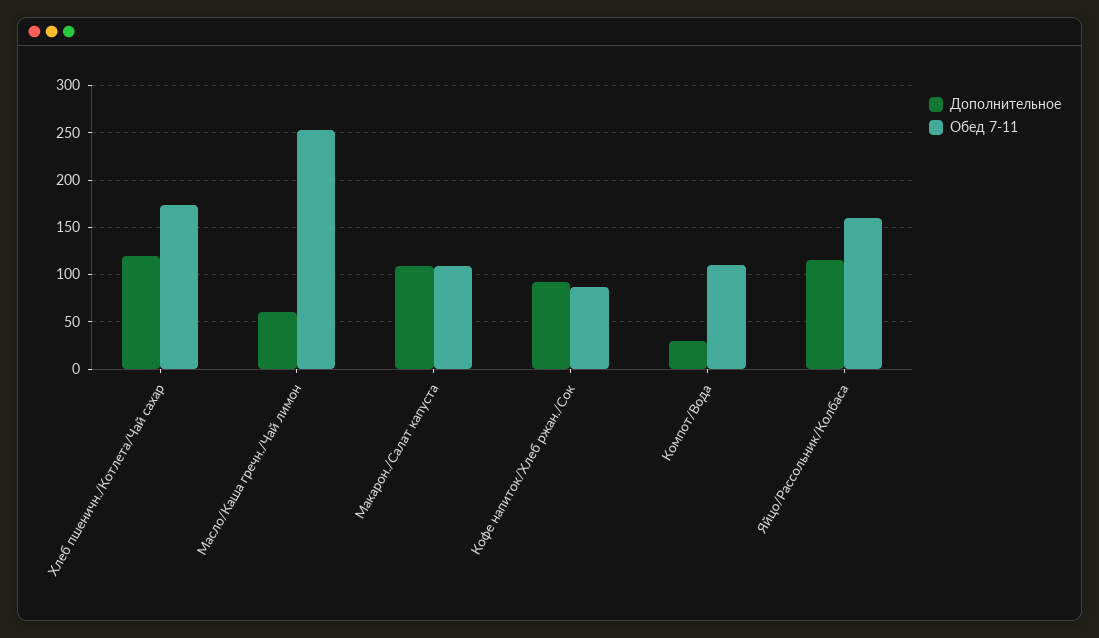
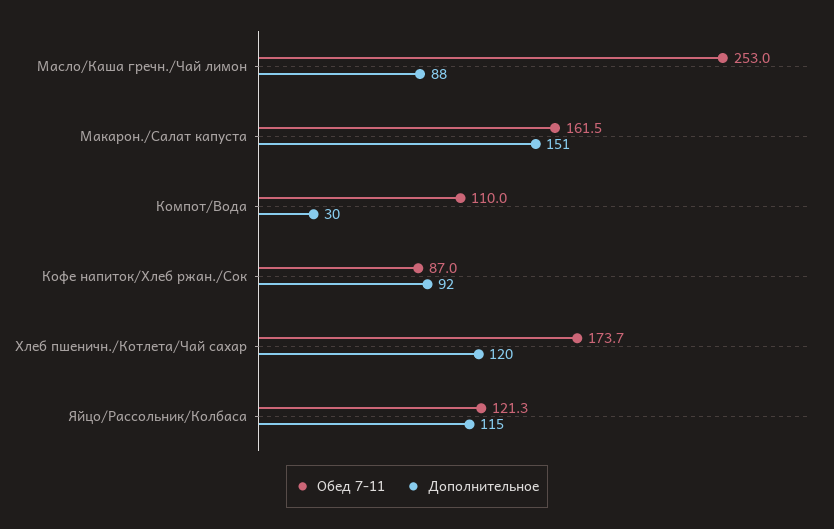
  {
    "Дополнительное": {
      "Хлеб пшеничн./Котлета/Чай сахар": 120,
-     "Масло/Каша гречн./Чай лимон": 60,
+     "Масло/Каша гречн./Чай лимон": 88,
-     "Макарон./Салат капуста": 110,
+     "Макарон./Салат капуста": 151,
      "Кофе напиток/Хлеб ржан./Сок": 92,
      "Компот/Вода": 30,
      "Яйцо/Рассольник/Колбаса": 115
    },
    "Обед 7-11": {
      "Хлеб пшеничн./Котлета/Чай сахар": 173.7,
      "Масло/Каша гречн./Чай лимон": 253,
-     "Макарон./Салат капуста": 110,
+     "Макарон./Салат капуста": 161.5,
      "Кофе напиток/Хлеб ржан./Сок": 87,
      "Компот/Вода": 110,
-     "Яйцо/Рассольник/Колбаса": 160
+     "Яйцо/Рассольник/Колбаса": 121.3
    }
  }

